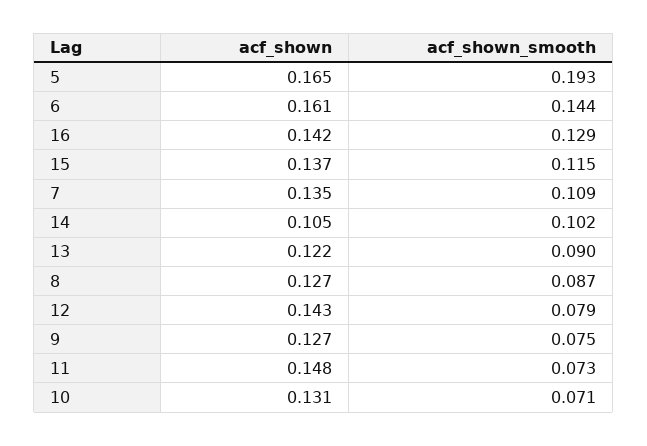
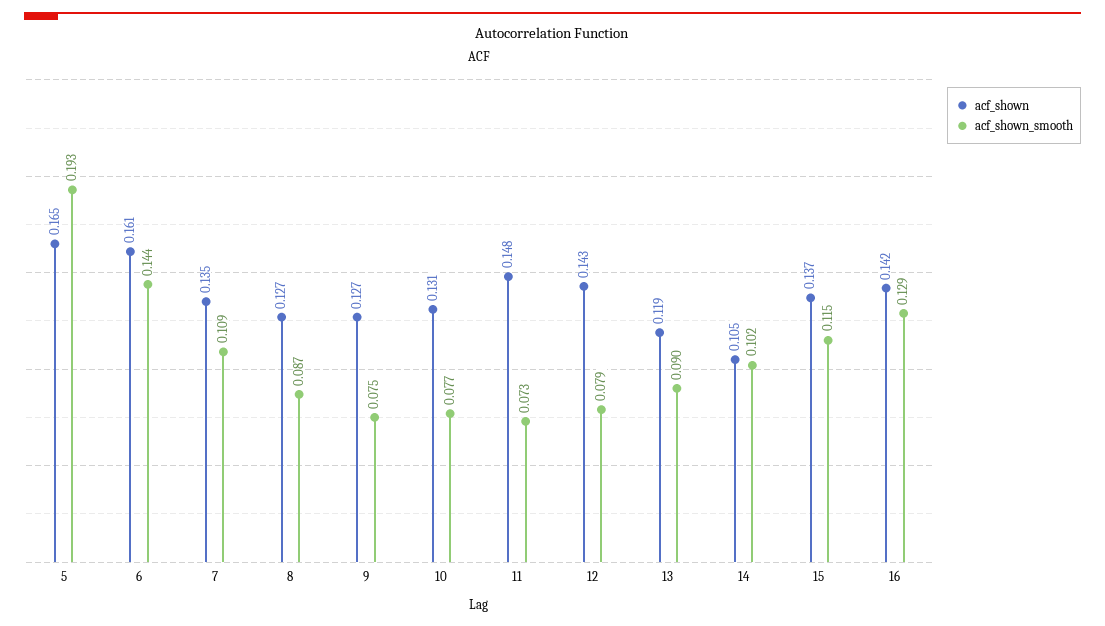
  {
    "acf_shown": {
      "5": 0.165,
      "6": 0.161,
      "16": 0.142,
      "15": 0.137,
      "7": 0.135,
      "14": 0.105,
-     "13": 0.122,
+     "13": 0.119,
      "8": 0.127,
      "12": 0.143,
      "9": 0.127,
      "11": 0.148,
      "10": 0.131
    },
    "acf_shown_smooth": {
      "5": 0.193,
      "6": 0.144,
      "16": 0.129,
      "15": 0.115,
      "7": 0.109,
      "14": 0.102,
      "13": 0.09,
      "8": 0.087,
      "12": 0.079,
      "9": 0.075,
      "11": 0.073,
-     "10": 0.071
+     "10": 0.077
    }
  }

